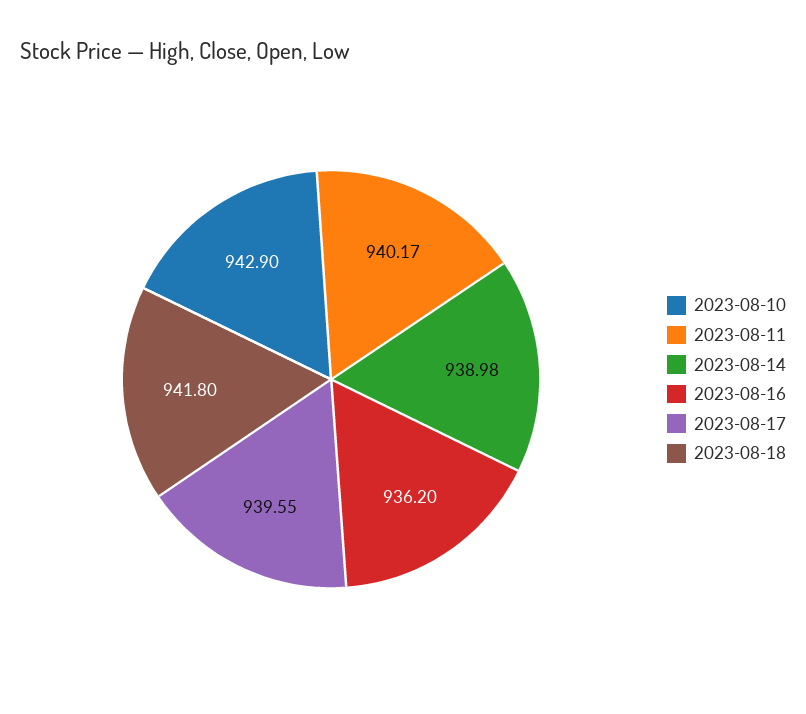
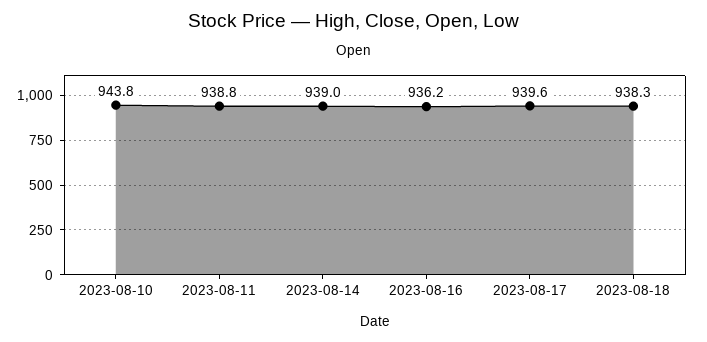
  {
-   "2023-08-10": 942.9,
+   "2023-08-10": 943.8,
-   "2023-08-11": 940.17,
+   "2023-08-11": 938.8,
    "2023-08-14": 938.98,
    "2023-08-16": 936.2,
    "2023-08-17": 939.55,
-   "2023-08-18": 941.8
+   "2023-08-18": 938.3
  }

